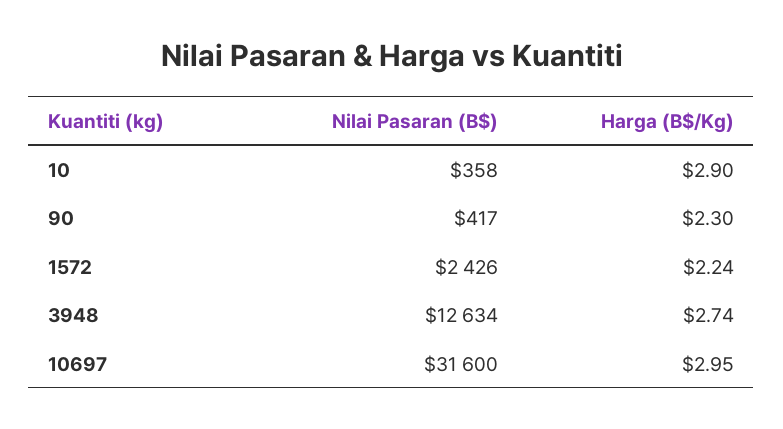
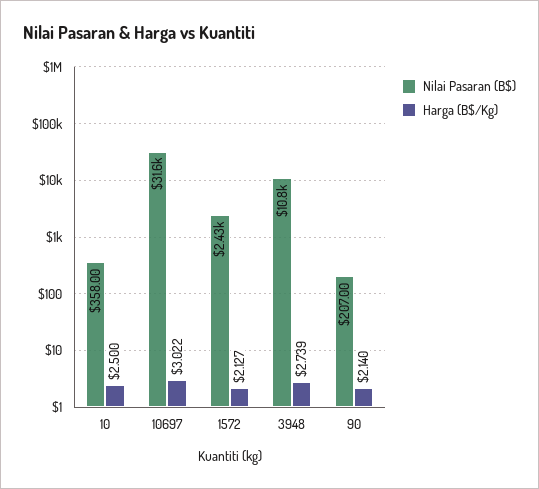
  {
    "Nilai Pasaran (B$)": {
      "10": 358,
-     "90": 417,
+     "90": 207,
      "1572": 2426,
-     "3948": 12634,
+     "3948": 10800,
      "10697": 31600
    },
    "Harga (B$/Kg)": {
-     "10": 2.9,
+     "10": 2.5,
-     "90": 2.3,
+     "90": 2.14,
-     "1572": 2.24,
+     "1572": 2.127,
      "3948": 2.739,
-     "10697": 2.95
+     "10697": 3.022
    }
  }

